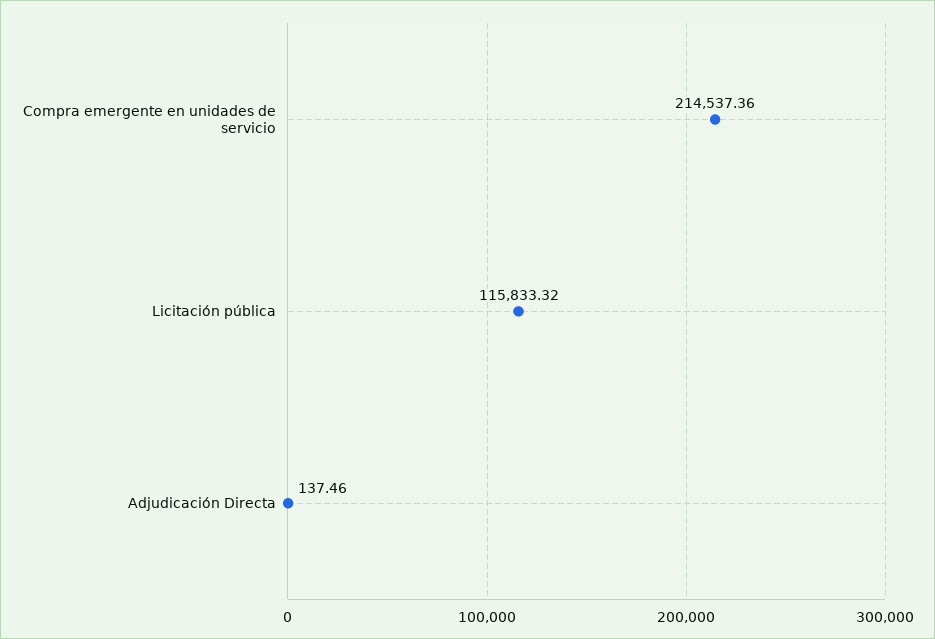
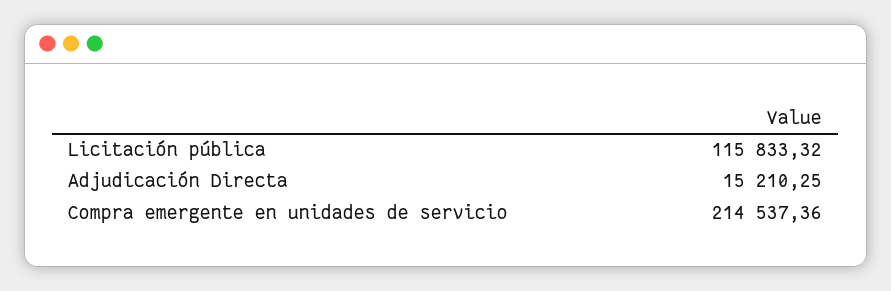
  {
    "Compra emergente en unidades de servicio": 214537.36,
    "Licitación pública": 115833.32,
-   "Adjudicación Directa": 137.46
+   "Adjudicación Directa": 15210.25
  }

